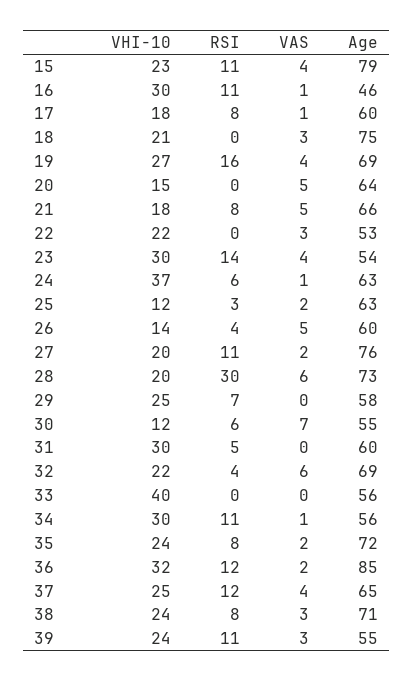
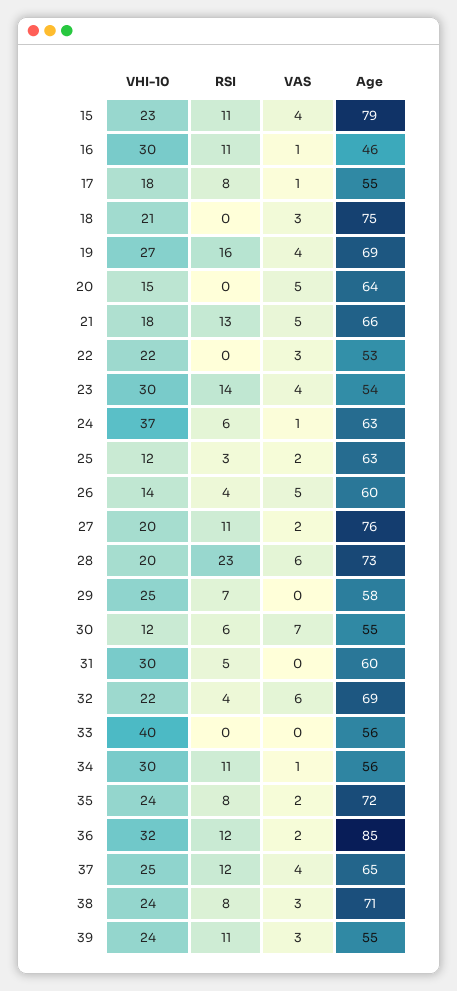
  {
    "VHI-10": {
      "15": 23,
      "16": 30,
      "17": 18,
      "18": 21,
      "19": 27,
      "20": 15,
      "21": 18,
      "22": 22,
      "23": 30,
      "24": 37,
      "25": 12,
      "26": 14,
      "27": 20,
      "28": 20,
      "29": 25,
      "30": 12,
      "31": 30,
      "32": 22,
      "33": 40,
      "34": 30,
      "35": 24,
      "36": 32,
      "37": 25,
      "38": 24,
      "39": 24
    },
    "RSI": {
      "15": 11,
      "16": 11,
      "17": 8,
      "18": 0,
      "19": 16,
      "20": 0,
-     "21": 8,
+     "21": 13,
      "22": 0,
      "23": 14,
      "24": 6,
      "25": 3,
      "26": 4,
      "27": 11,
-     "28": 30,
+     "28": 23,
      "29": 7,
      "30": 6,
      "31": 5,
      "32": 4,
      "33": 0,
      "34": 11,
      "35": 8,
      "36": 12,
      "37": 12,
      "38": 8,
      "39": 11
    },
    "VAS": {
      "15": 4,
      "16": 1,
      "17": 1,
      "18": 3,
      "19": 4,
      "20": 5,
      "21": 5,
      "22": 3,
      "23": 4,
      "24": 1,
      "25": 2,
      "26": 5,
      "27": 2,
      "28": 6,
      "29": 0,
      "30": 7,
      "31": 0,
      "32": 6,
      "33": 0,
      "34": 1,
      "35": 2,
      "36": 2,
      "37": 4,
      "38": 3,
      "39": 3
    },
    "Age": {
      "15": 79,
      "16": 46,
-     "17": 60,
+     "17": 55,
      "18": 75,
      "19": 69,
      "20": 64,
      "21": 66,
      "22": 53,
      "23": 54,
      "24": 63,
      "25": 63,
      "26": 60,
      "27": 76,
      "28": 73,
      "29": 58,
      "30": 55,
      "31": 60,
      "32": 69,
      "33": 56,
      "34": 56,
      "35": 72,
      "36": 85,
      "37": 65,
      "38": 71,
      "39": 55
    }
  }

